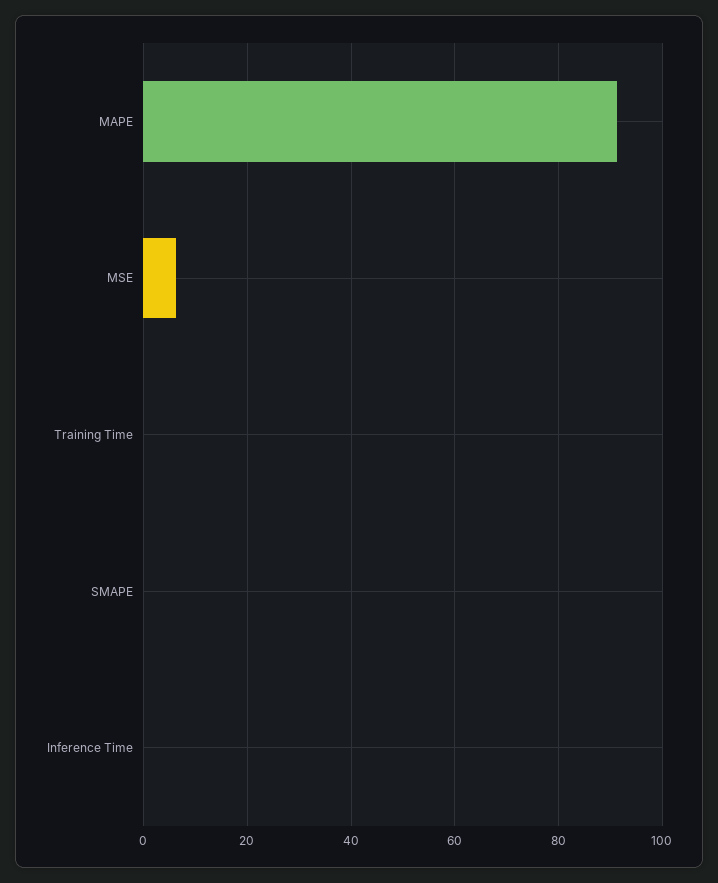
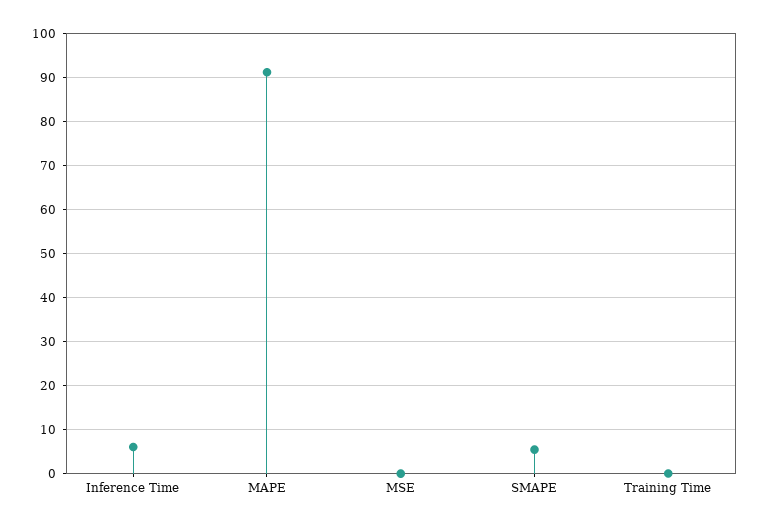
  {
    "MAPE": 92,
-   "MSE": 6,
+   "MSE": 0,
    "Training Time": 0,
-   "SMAPE": 0,
+   "SMAPE": 6,
-   "Inference Time": 0
+   "Inference Time": 6
  }

